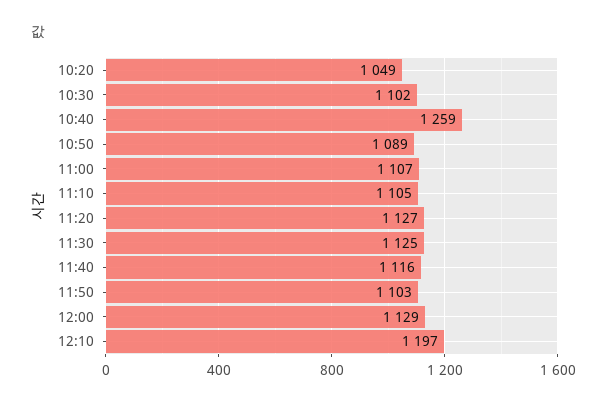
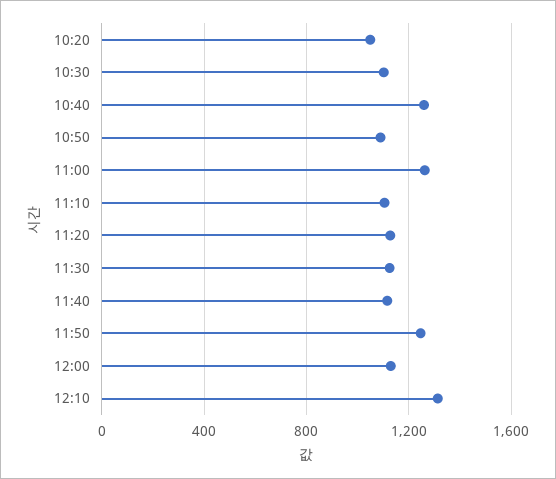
  {
    "10:20": 1049,
    "10:30": 1102,
    "10:40": 1259,
    "10:50": 1089,
-   "11:00": 1107,
+   "11:00": 1250,
    "11:10": 1105,
    "11:20": 1127,
    "11:30": 1125,
    "11:40": 1116,
-   "11:50": 1103,
+   "11:50": 1250,
    "12:00": 1129,
-   "12:10": 1197
+   "12:10": 1300
  }

